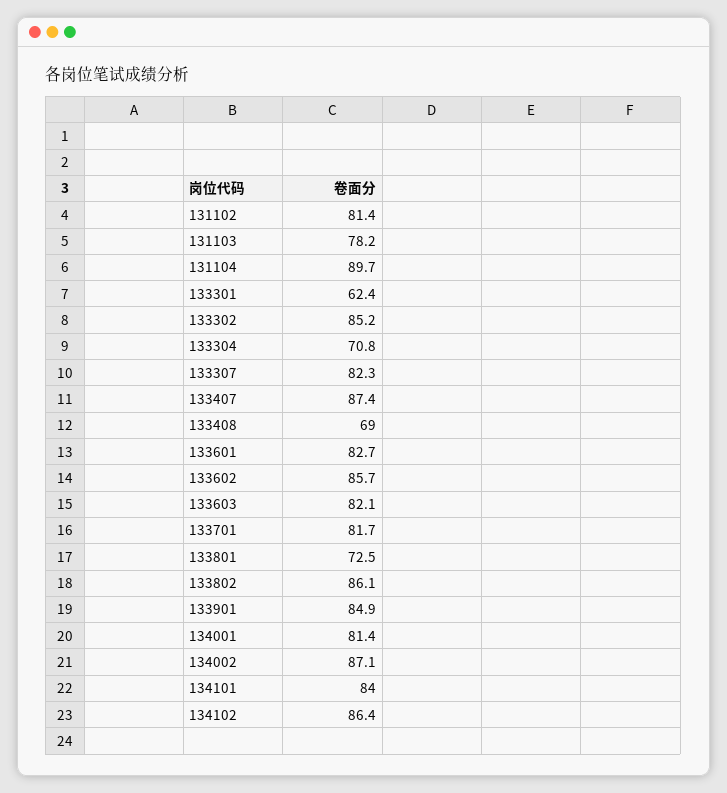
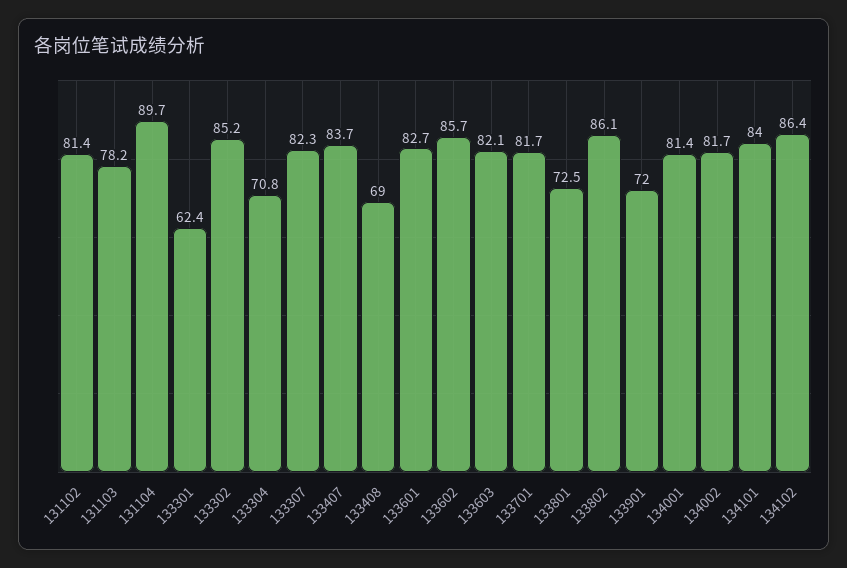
  {
    "131102": 81.4,
    "131103": 78.2,
    "131104": 89.7,
    "133301": 62.4,
    "133302": 85.2,
    "133304": 70.8,
    "133307": 82.3,
-   "133407": 87.4,
+   "133407": 83.7,
    "133408": 69,
    "133601": 82.7,
    "133602": 85.7,
    "133603": 82.1,
    "133701": 81.7,
    "133801": 72.5,
    "133802": 86.1,
-   "133901": 84.9,
+   "133901": 72,
    "134001": 81.4,
-   "134002": 87.1,
+   "134002": 81.7,
    "134101": 84,
    "134102": 86.4
  }

